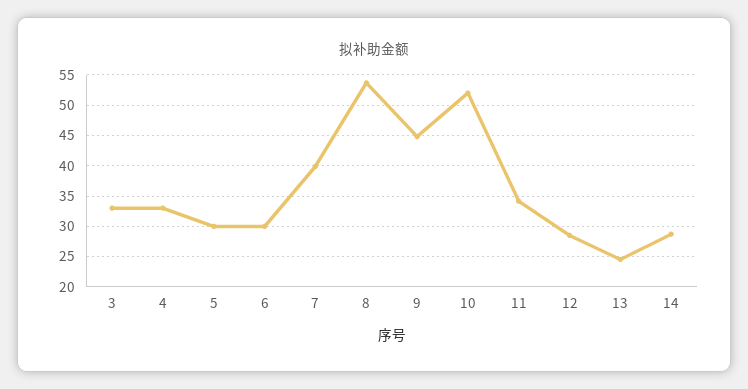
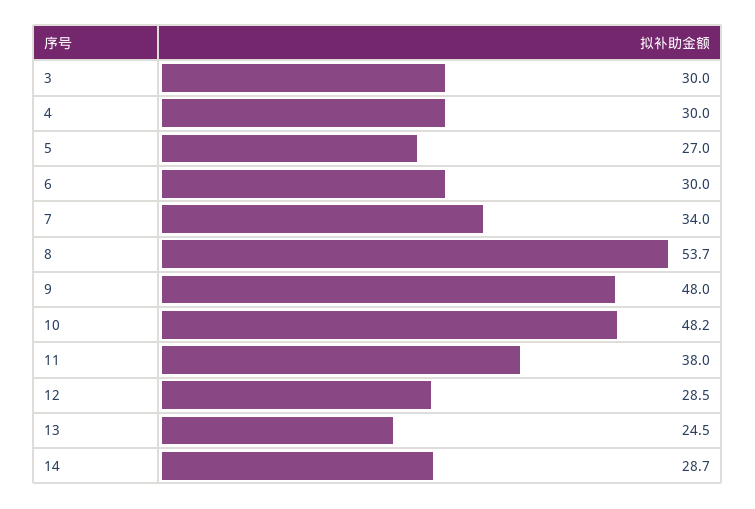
  {
-   "3": 33,
+   "3": 30,
-   "4": 33,
+   "4": 30,
-   "5": 30,
+   "5": 27,
    "6": 30,
-   "7": 40,
+   "7": 34,
    "8": 53.7,
-   "9": 45,
+   "9": 48,
-   "10": 52,
+   "10": 48.2,
-   "11": 34,
+   "11": 38,
    "12": 28.5,
    "13": 24.5,
    "14": 28.7
  }

